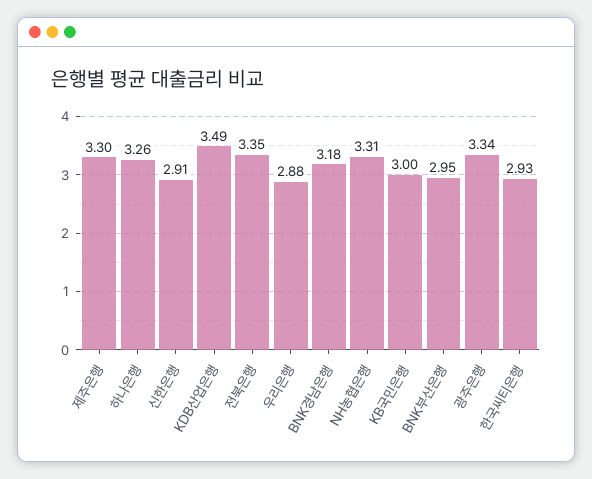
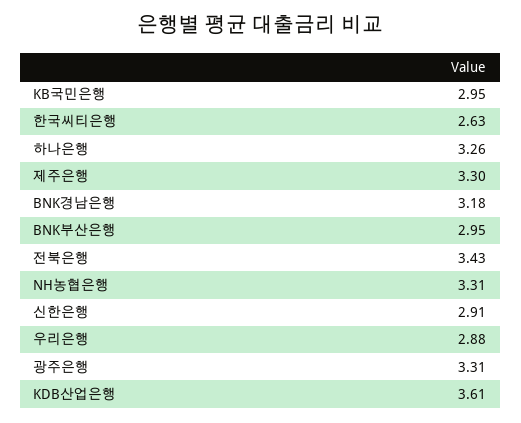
  {
    "제주은행": 3.3,
    "하나은행": 3.26,
    "신한은행": 2.91,
-   "KDB산업은행": 3.49,
+   "KDB산업은행": 3.61,
-   "전북은행": 3.35,
+   "전북은행": 3.43,
    "우리은행": 2.88,
    "BNK경남은행": 3.18,
    "NH농협은행": 3.31,
-   "KB국민은행": 3,
+   "KB국민은행": 2.95,
    "BNK부산은행": 2.95,
-   "광주은행": 3.34,
+   "광주은행": 3.31,
-   "한국씨티은행": 2.93
+   "한국씨티은행": 2.63
  }

